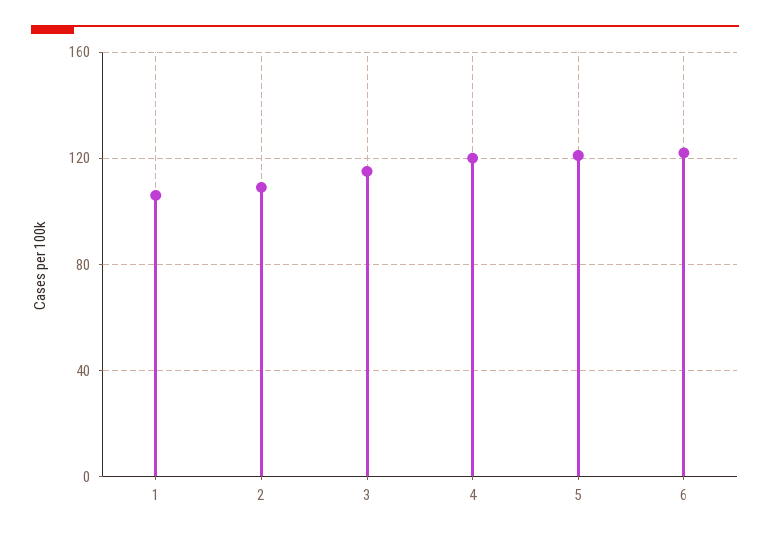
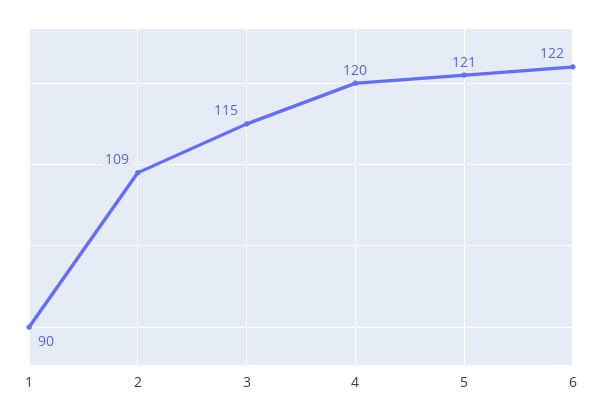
  {
-   "1": 105,
+   "1": 90,
    "2": 109,
    "3": 115,
    "4": 120,
    "5": 121,
    "6": 122
  }

